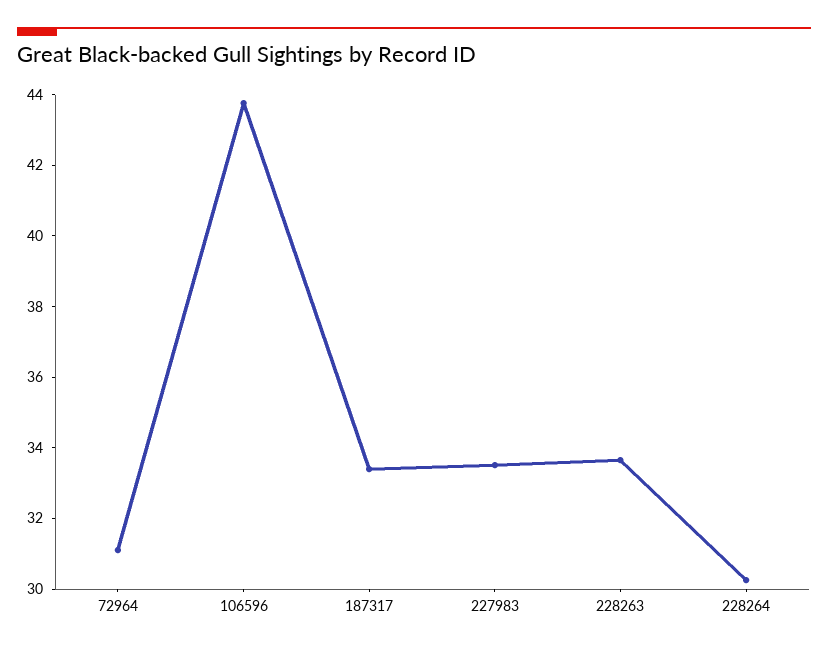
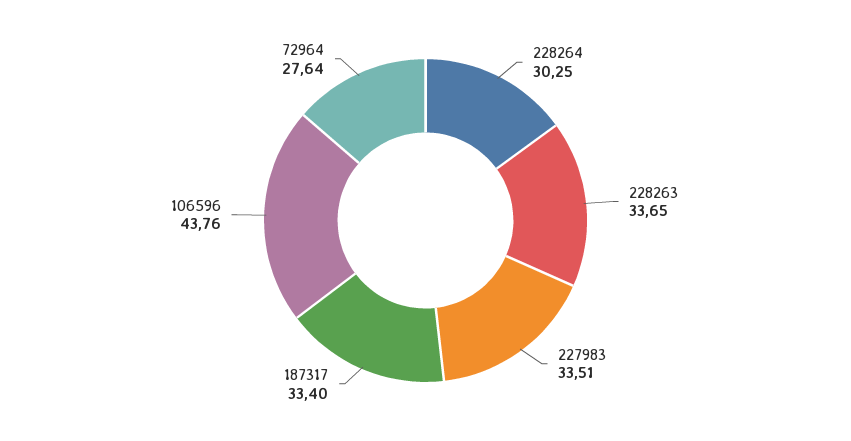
  {
-   "72964": 31,
+   "72964": 27.64,
    "106596": 43.76,
    "187317": 33.4,
    "227983": 33.51,
    "228263": 33.65,
    "228264": 30.25
  }

